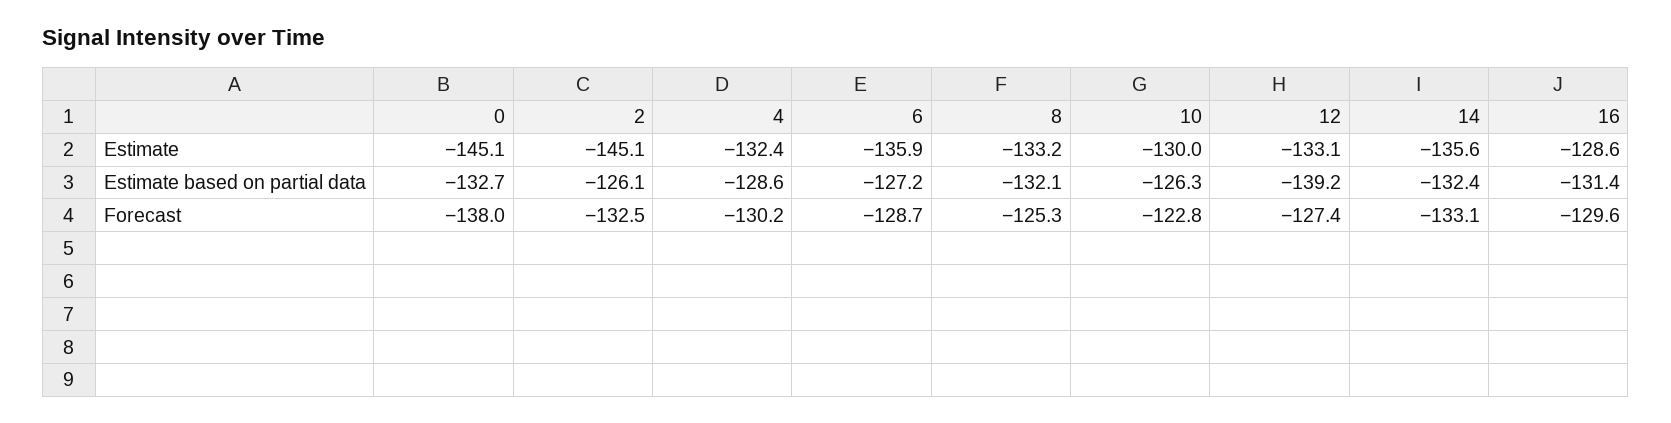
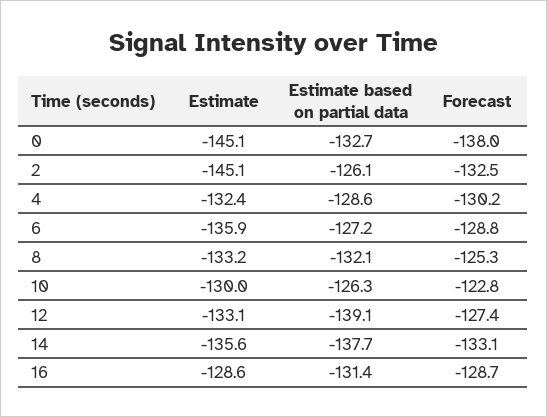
  {
    "0": {
      "Estimate": -145.1,
      "Estimate based on partial data": -132.7,
      "Forecast": -138
    },
    "2": {
      "Estimate": -145.1,
      "Estimate based on partial data": -126.1,
      "Forecast": -132.5
    },
    "4": {
      "Estimate": -132.4,
      "Estimate based on partial data": -128.6,
      "Forecast": -130.2
    },
    "6": {
      "Estimate": -135.9,
      "Estimate based on partial data": -127.2,
-     "Forecast": -128.7
+     "Forecast": -128.8
    },
    "8": {
      "Estimate": -133.2,
      "Estimate based on partial data": -132.1,
      "Forecast": -125.3
    },
    "10": {
      "Estimate": -130,
      "Estimate based on partial data": -126.3,
      "Forecast": -122.8
    },
    "12": {
      "Estimate": -133.1,
-     "Estimate based on partial data": -139.2,
+     "Estimate based on partial data": -139.1,
      "Forecast": -127.4
    },
    "14": {
      "Estimate": -135.6,
-     "Estimate based on partial data": -132.4,
+     "Estimate based on partial data": -137.7,
      "Forecast": -133.1
    },
    "16": {
      "Estimate": -128.6,
      "Estimate based on partial data": -131.4,
-     "Forecast": -129.6
+     "Forecast": -128.7
    }
  }

